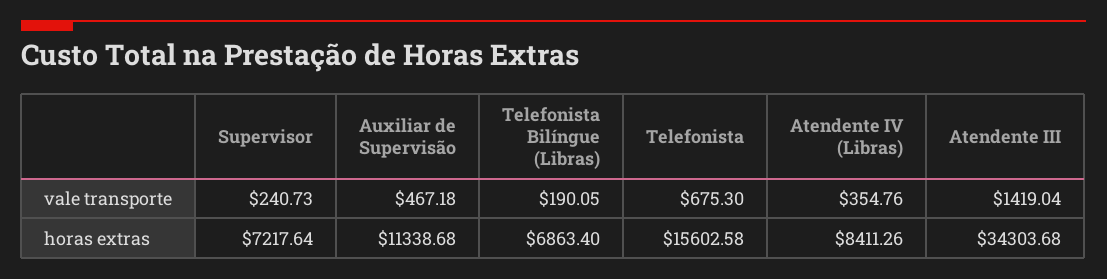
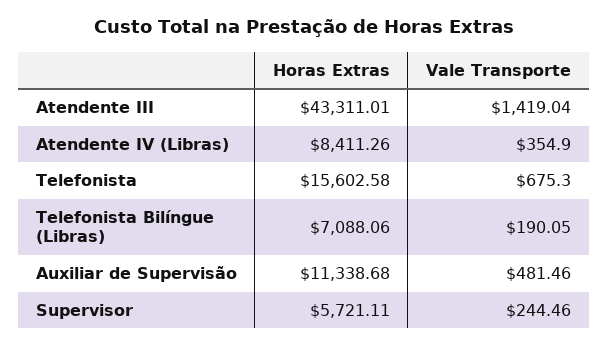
  {
    "Supervisor": {
-     "vale transporte": 240.73,
+     "vale transporte": 244.46,
-     "horas extras": 7217.64
+     "horas extras": 5721.11
    },
    "Auxiliar de Supervisão": {
-     "vale transporte": 467.18,
+     "vale transporte": 481.46,
      "horas extras": 11338.68
    },
    "Telefonista Bilíngue (Libras)": {
      "vale transporte": 190.05,
-     "horas extras": 6863.4
+     "horas extras": 7088.06
    },
    "Telefonista": {
      "vale transporte": 675.3,
      "horas extras": 15602.58
    },
    "Atendente IV (Libras)": {
-     "vale transporte": 354.76,
+     "vale transporte": 354.9,
      "horas extras": 8411.26
    },
    "Atendente III": {
      "vale transporte": 1419.04,
-     "horas extras": 34303.68
+     "horas extras": 43311.01
    }
  }

